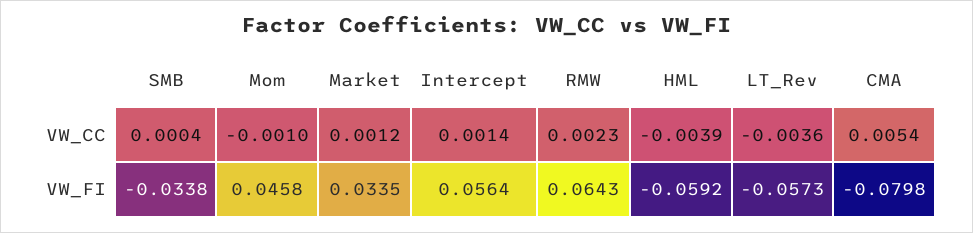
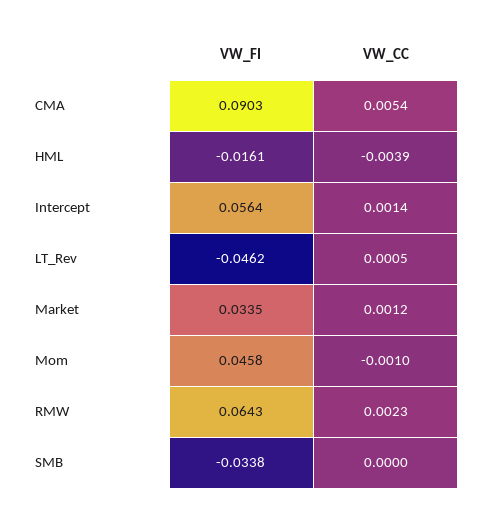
  {
    "SMB": {
-     "VW_CC": 0.0004,
+     "VW_CC": 0,
      "VW_FI": -0.0338
    },
    "Mom": {
      "VW_CC": -0.001,
      "VW_FI": 0.0458
    },
    "Market": {
      "VW_CC": 0.0012,
      "VW_FI": 0.0335
    },
    "Intercept": {
      "VW_CC": 0.0014,
      "VW_FI": 0.0564
    },
    "RMW": {
      "VW_CC": 0.0023,
      "VW_FI": 0.0643
    },
    "HML": {
      "VW_CC": -0.0039,
-     "VW_FI": -0.0592
+     "VW_FI": -0.0161
    },
    "LT_Rev": {
-     "VW_CC": -0.0036,
+     "VW_CC": 0.0005,
-     "VW_FI": -0.0573
+     "VW_FI": -0.0462
    },
    "CMA": {
      "VW_CC": 0.0054,
-     "VW_FI": -0.0798
+     "VW_FI": 0.0903
    }
  }

